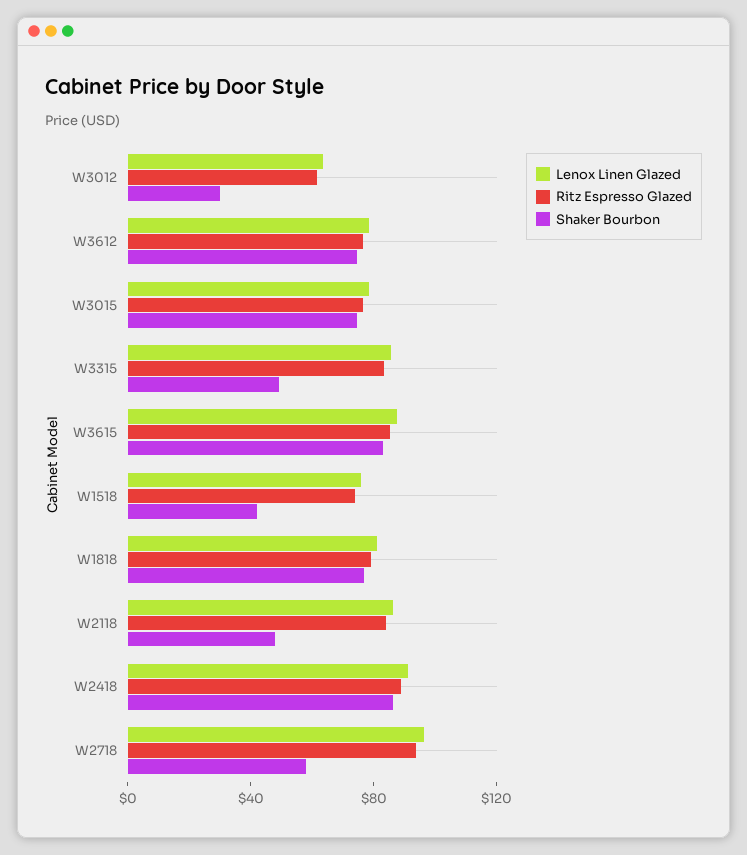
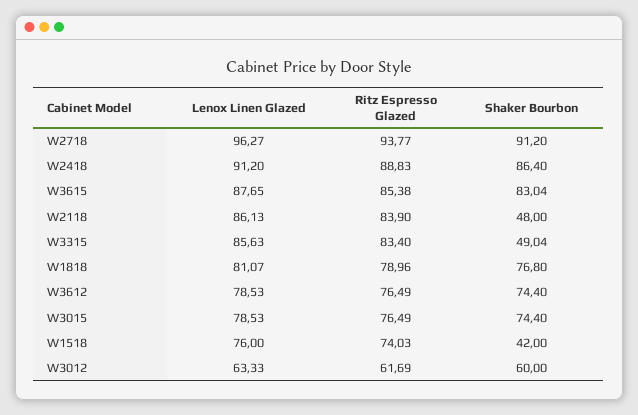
  {
    "Lenox Linen Glazed": {
      "W3012": 63.33,
      "W3612": 78.53,
      "W3015": 78.53,
      "W3315": 85.63,
      "W3615": 87.65,
      "W1518": 76,
      "W1818": 81.07,
      "W2118": 86.13,
      "W2418": 91.2,
      "W2718": 96.27
    },
    "Ritz Espresso Glazed": {
      "W3012": 61.69,
      "W3612": 76.49,
      "W3015": 76.49,
      "W3315": 83.4,
      "W3615": 85.38,
      "W1518": 74.03,
      "W1818": 78.96,
      "W2118": 83.9,
      "W2418": 88.83,
      "W2718": 93.77
    },
    "Shaker Bourbon": {
-     "W3012": 30,
+     "W3012": 60,
      "W3612": 74.4,
      "W3015": 74.4,
      "W3315": 49.04,
      "W3615": 83.04,
      "W1518": 42,
      "W1818": 76.8,
      "W2118": 48,
      "W2418": 86.4,
-     "W2718": 60
+     "W2718": 91.2
    }
  }

